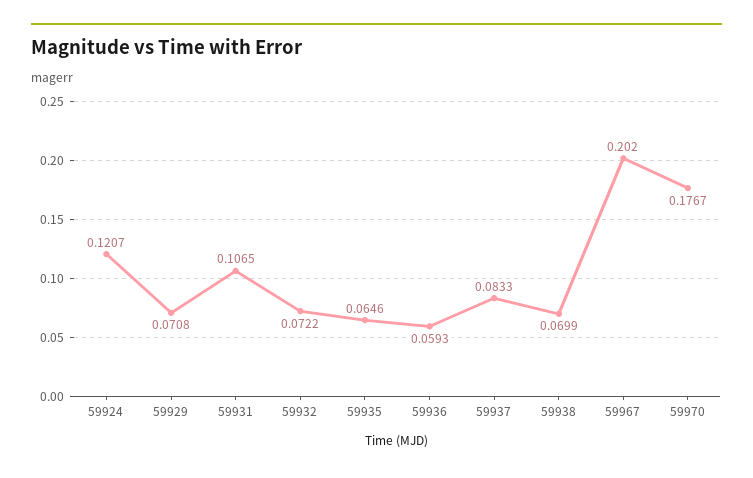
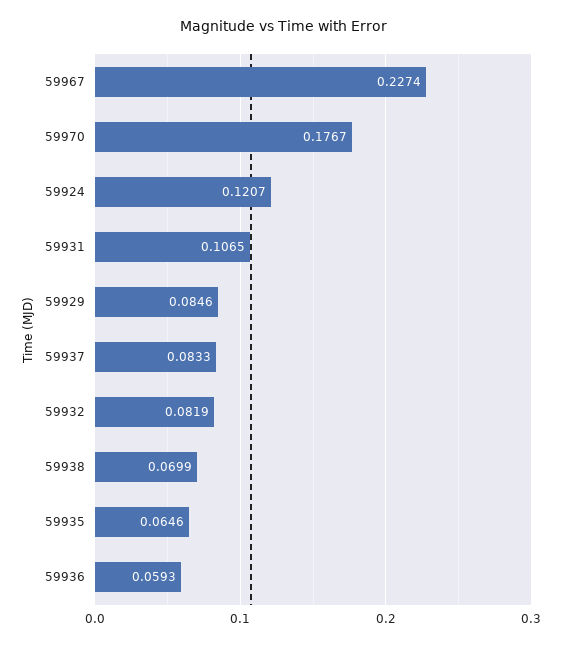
  {
    "59924": 0.1207,
-   "59929": 0.0708,
+   "59929": 0.0846,
    "59931": 0.1065,
-   "59932": 0.0722,
+   "59932": 0.0819,
    "59935": 0.0646,
    "59936": 0.0593,
    "59937": 0.0833,
    "59938": 0.0699,
-   "59967": 0.202,
+   "59967": 0.2274,
    "59970": 0.1767
  }

